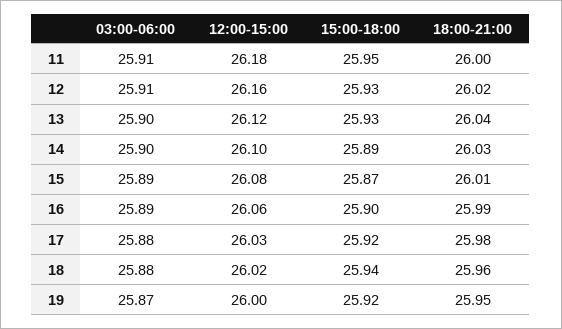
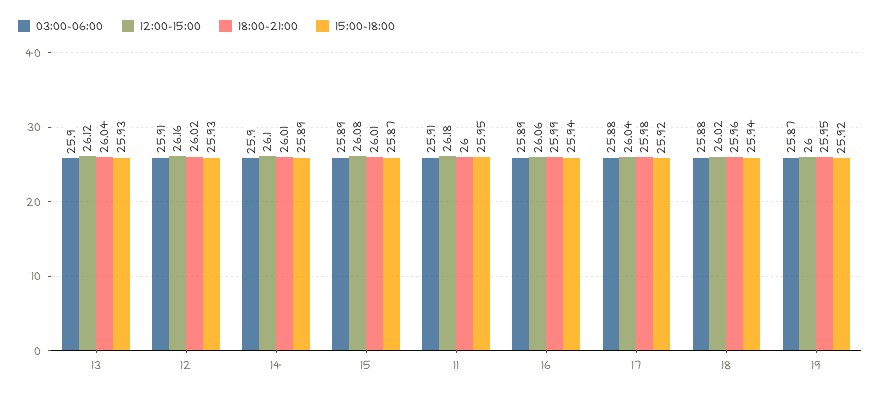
  {
    "03:00-06:00": {
      "11": 25.91,
      "12": 25.91,
      "13": 25.9,
      "14": 25.9,
      "15": 25.89,
      "16": 25.89,
      "17": 25.88,
      "18": 25.88,
      "19": 25.87
    },
    "12:00-15:00": {
      "11": 26.18,
      "12": 26.16,
      "13": 26.12,
      "14": 26.1,
      "15": 26.08,
      "16": 26.06,
-     "17": 26.03,
+     "17": 26.04,
      "18": 26.02,
      "19": 26
    },
    "15:00-18:00": {
      "11": 25.95,
      "12": 25.93,
      "13": 25.93,
      "14": 25.89,
      "15": 25.87,
-     "16": 25.9,
+     "16": 25.94,
      "17": 25.92,
      "18": 25.94,
      "19": 25.92
    },
    "18:00-21:00": {
      "11": 26,
      "12": 26.02,
      "13": 26.04,
-     "14": 26.03,
+     "14": 26.01,
      "15": 26.01,
      "16": 25.99,
      "17": 25.98,
      "18": 25.96,
      "19": 25.95
    }
  }

